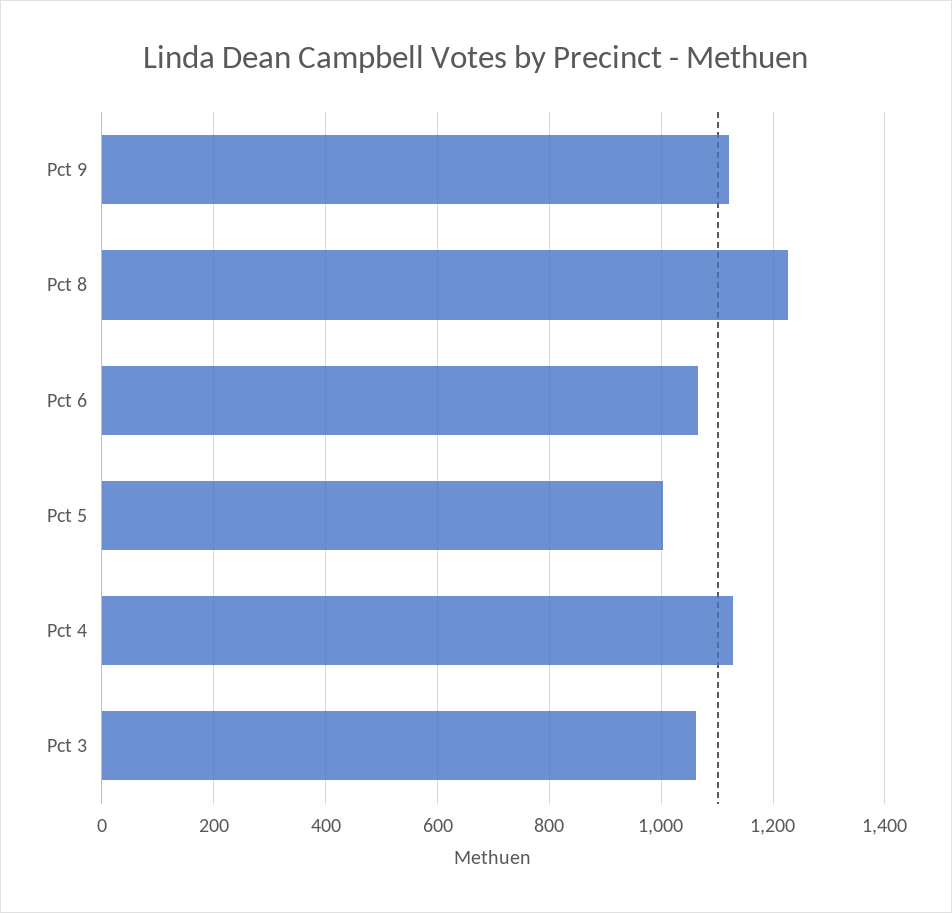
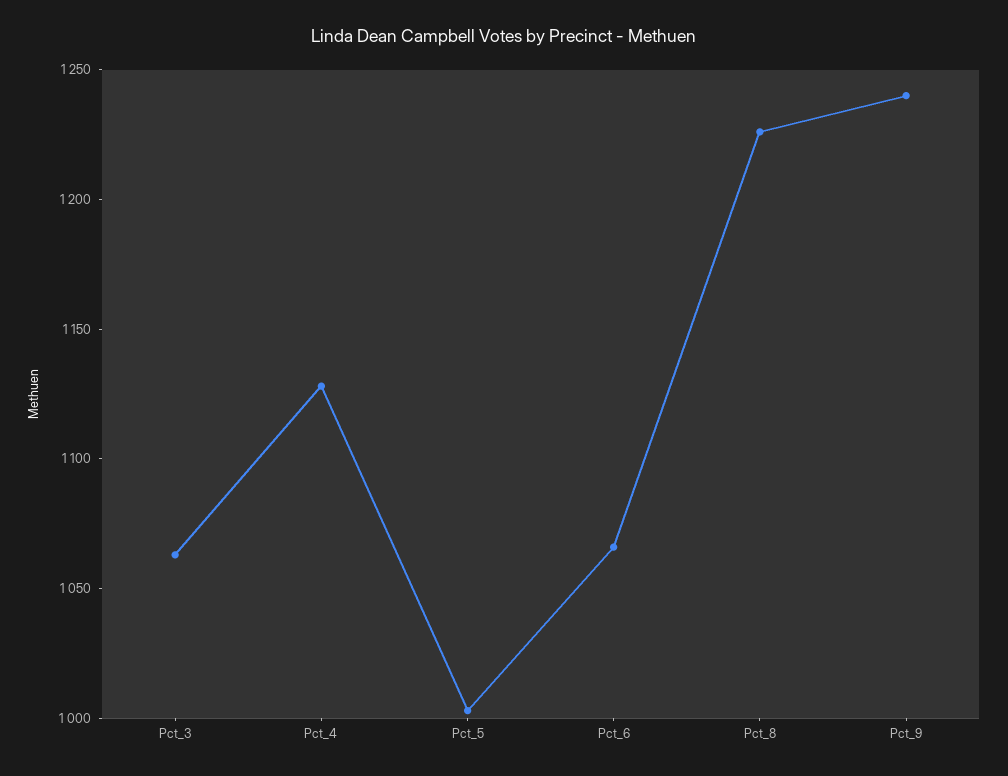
  {
-   "Pct 9": 1120,
+   "Pct 9": 1240,
    "Pct 8": 1230,
    "Pct 6": 1070,
    "Pct 5": 1000,
    "Pct 4": 1130,
    "Pct 3": 1060
  }

